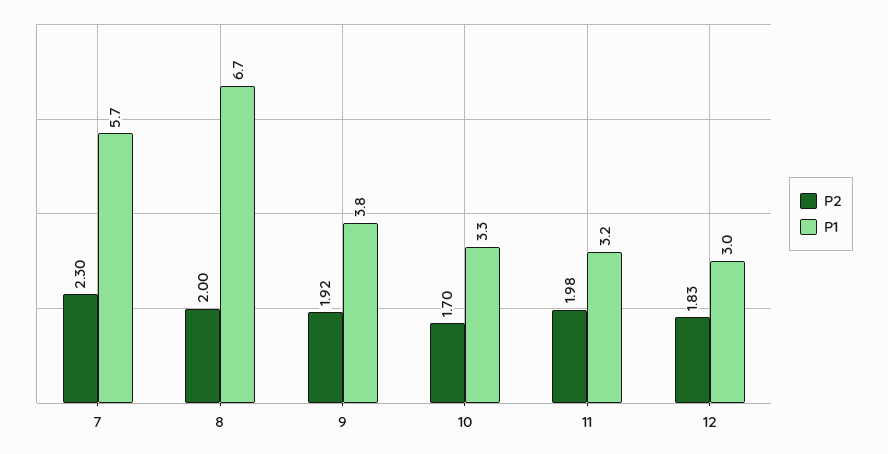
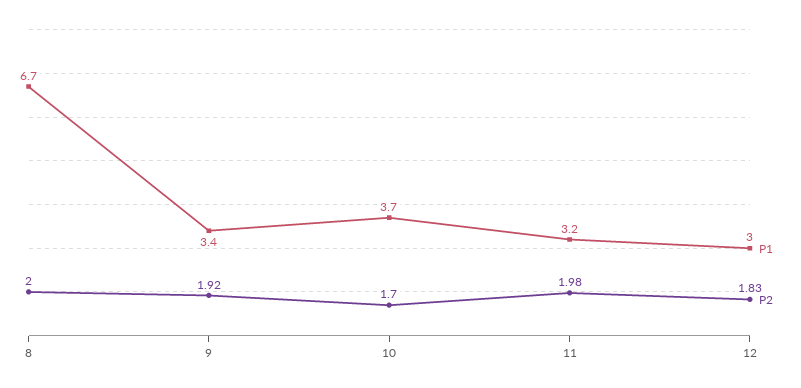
  {
    "P2": {
-     "7": 2.3,
      "8": 2,
      "9": 1.92,
      "10": 1.7,
      "11": 1.98,
      "12": 1.83
    },
    "P1": {
-     "7": 5.7,
      "8": 6.7,
-     "9": 3.8,
+     "9": 3.4,
-     "10": 3.3,
+     "10": 3.7,
      "11": 3.2,
      "12": 3
    }
  }

